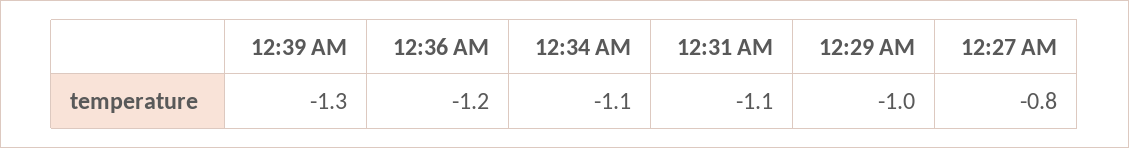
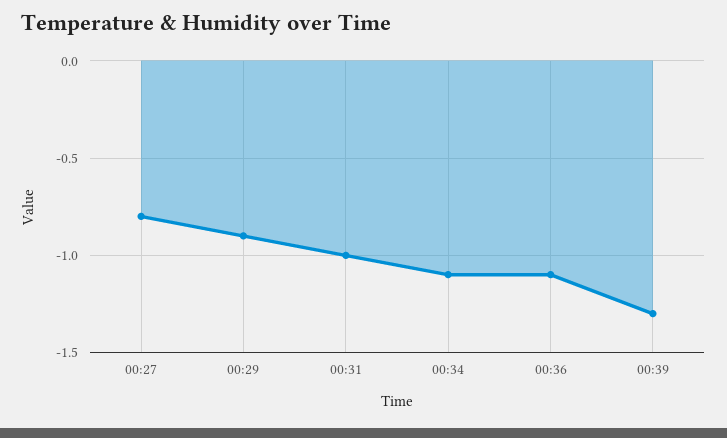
  {
    "12:39 AM": -1.3,
-   "12:36 AM": -1.2,
+   "12:36 AM": -1.1,
    "12:34 AM": -1.1,
-   "12:31 AM": -1.1,
+   "12:31 AM": -1,
-   "12:29 AM": -1,
+   "12:29 AM": -0.9,
    "12:27 AM": -0.8
  }

